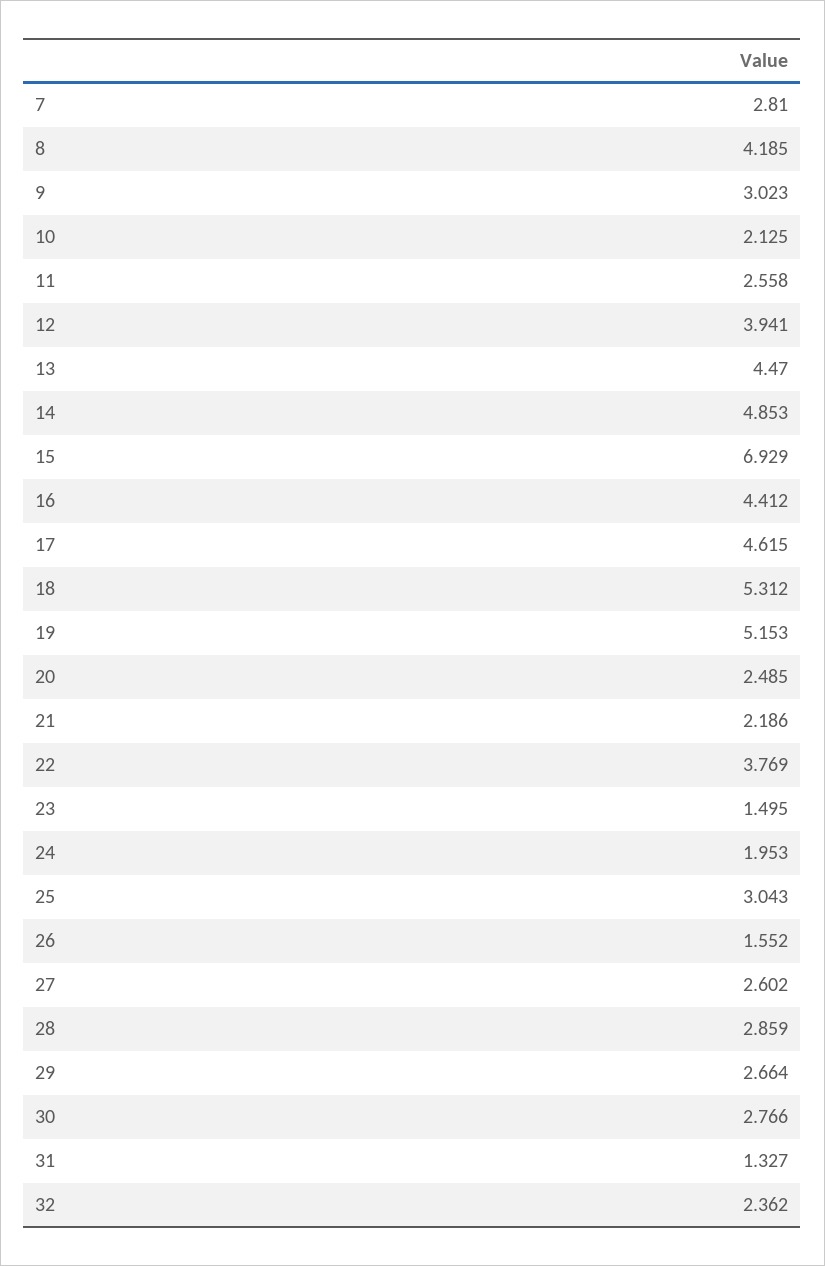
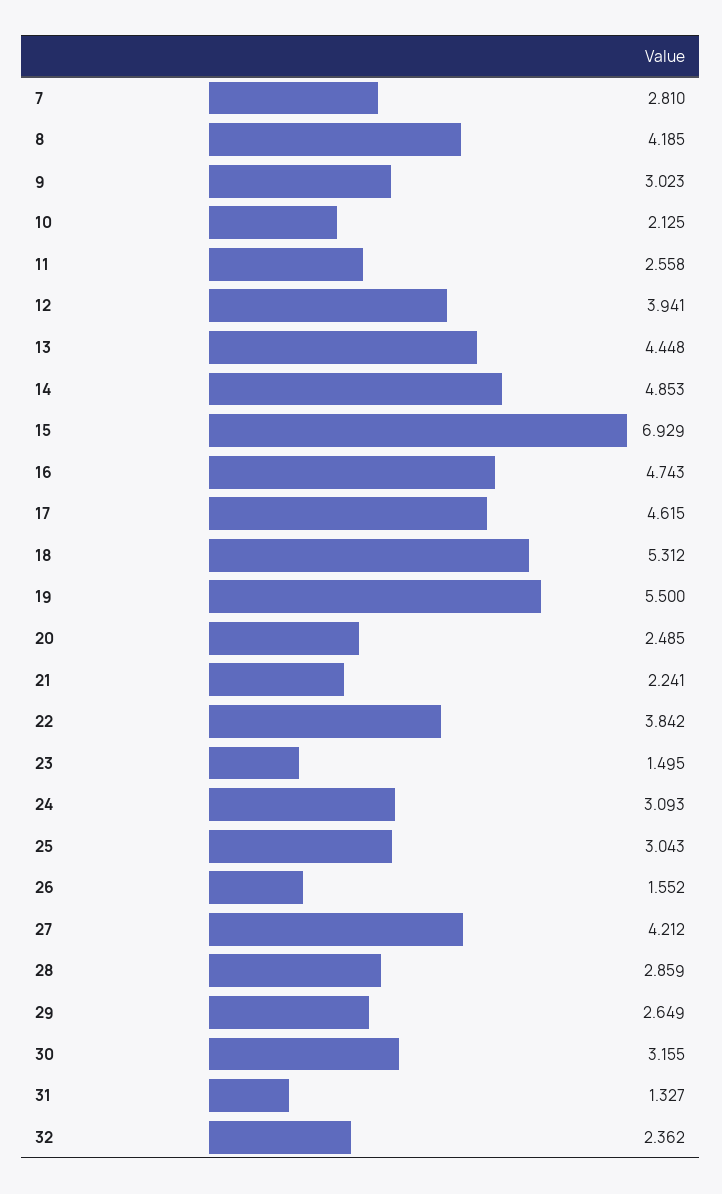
  {
    "7": 2.81,
    "8": 4.185,
    "9": 3.023,
    "10": 2.125,
    "11": 2.558,
    "12": 3.941,
-   "13": 4.47,
+   "13": 4.448,
    "14": 4.853,
    "15": 6.929,
-   "16": 4.412,
+   "16": 4.743,
    "17": 4.615,
    "18": 5.312,
-   "19": 5.153,
+   "19": 5.5,
    "20": 2.485,
-   "21": 2.186,
+   "21": 2.241,
-   "22": 3.769,
+   "22": 3.842,
    "23": 1.495,
-   "24": 1.953,
+   "24": 3.093,
    "25": 3.043,
    "26": 1.552,
-   "27": 2.602,
+   "27": 4.212,
    "28": 2.859,
-   "29": 2.664,
+   "29": 2.649,
-   "30": 2.766,
+   "30": 3.155,
    "31": 1.327,
    "32": 2.362
  }

